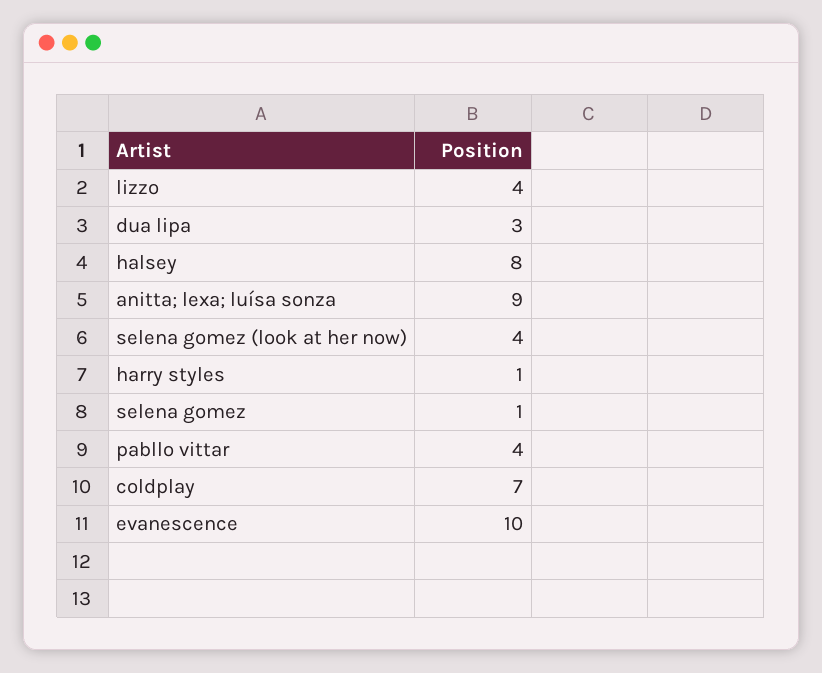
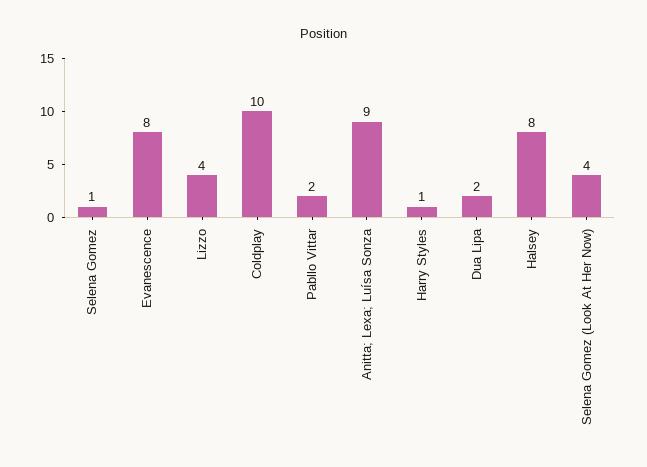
  {
    "lizzo": 4,
-   "dua lipa": 3,
+   "dua lipa": 2,
    "halsey": 8,
    "anitta; lexa; luísa sonza": 9,
    "selena gomez (look at her now)": 4,
    "harry styles": 1,
    "selena gomez": 1,
-   "pabllo vittar": 4,
+   "pabllo vittar": 2,
-   "coldplay": 7,
+   "coldplay": 10,
-   "evanescence": 10
+   "evanescence": 8
  }

